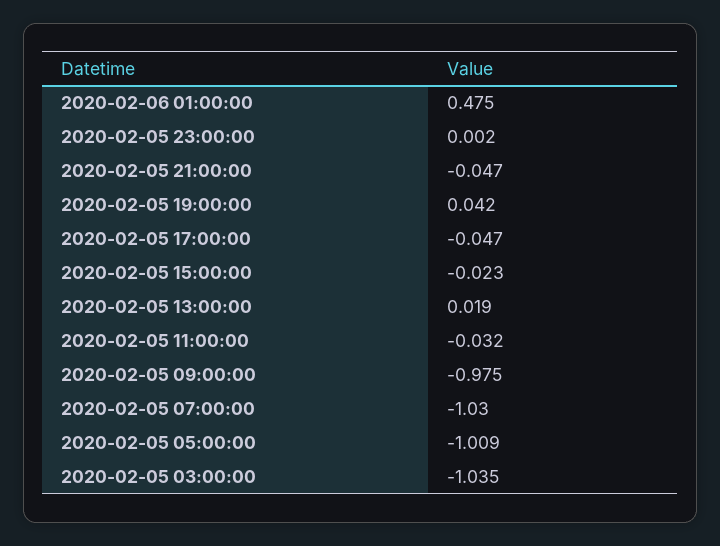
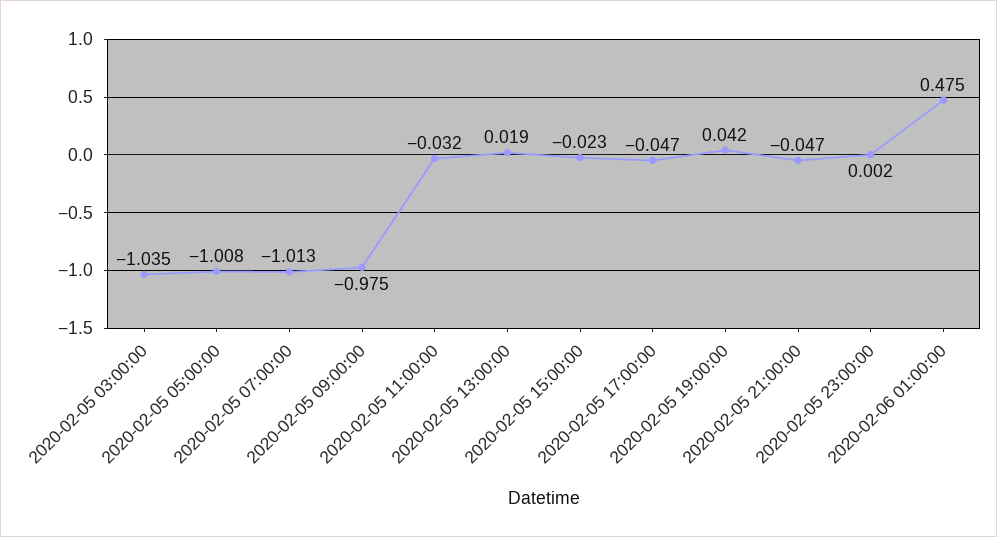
  {
    "2020-02-06 01:00:00": 0.475,
    "2020-02-05 23:00:00": 0.002,
    "2020-02-05 21:00:00": -0.047,
    "2020-02-05 19:00:00": 0.042,
    "2020-02-05 17:00:00": -0.047,
    "2020-02-05 15:00:00": -0.023,
    "2020-02-05 13:00:00": 0.019,
    "2020-02-05 11:00:00": -0.032,
    "2020-02-05 09:00:00": -0.975,
-   "2020-02-05 07:00:00": -1.03,
+   "2020-02-05 07:00:00": -1.013,
-   "2020-02-05 05:00:00": -1.009,
+   "2020-02-05 05:00:00": -1.008,
    "2020-02-05 03:00:00": -1.035
  }

